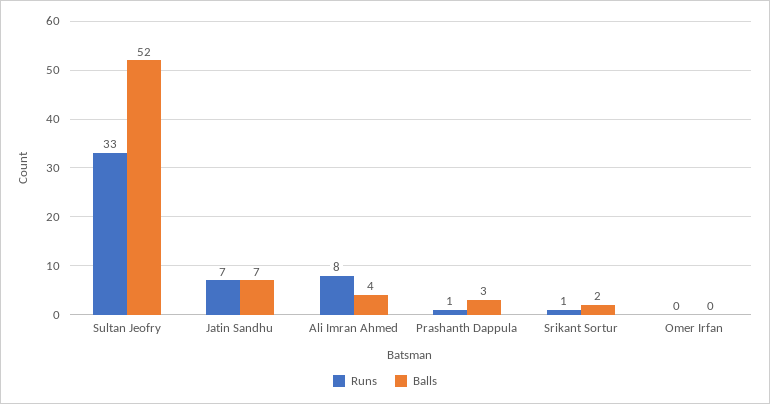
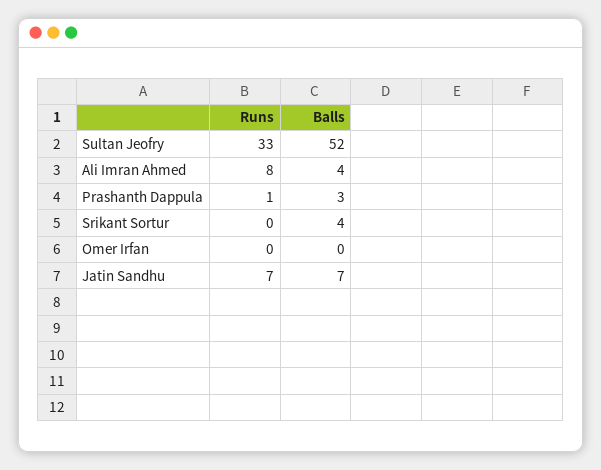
  {
    "Runs": {
      "Sultan Jeofry": 33,
      "Jatin Sandhu": 7,
      "Ali Imran Ahmed": 8,
      "Prashanth Dappula": 1,
-     "Srikant Sortur": 1,
+     "Srikant Sortur": 0,
      "Omer Irfan": 0
    },
    "Balls": {
      "Sultan Jeofry": 52,
      "Jatin Sandhu": 7,
      "Ali Imran Ahmed": 4,
      "Prashanth Dappula": 3,
-     "Srikant Sortur": 2,
+     "Srikant Sortur": 4,
      "Omer Irfan": 0
    }
  }

